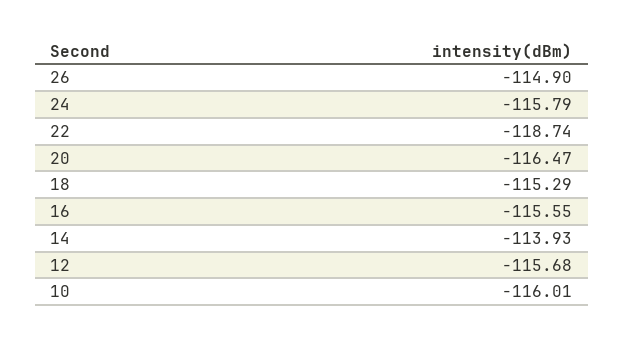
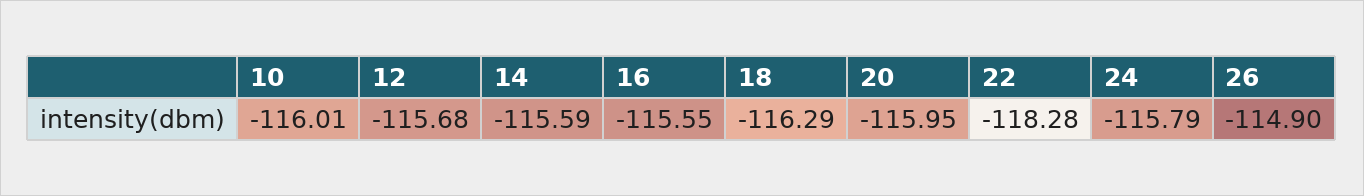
  {
    "26": -114.9,
    "24": -115.79,
-   "22": -118.74,
+   "22": -118.28,
-   "20": -116.47,
+   "20": -115.95,
-   "18": -115.29,
+   "18": -116.29,
    "16": -115.55,
-   "14": -113.93,
+   "14": -115.59,
    "12": -115.68,
    "10": -116.01
  }

